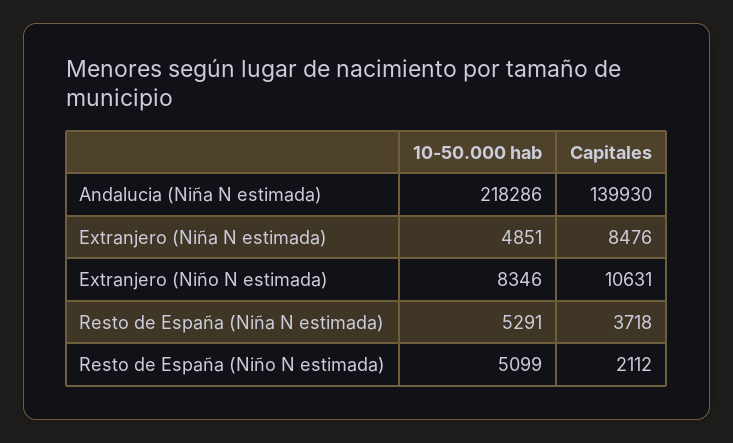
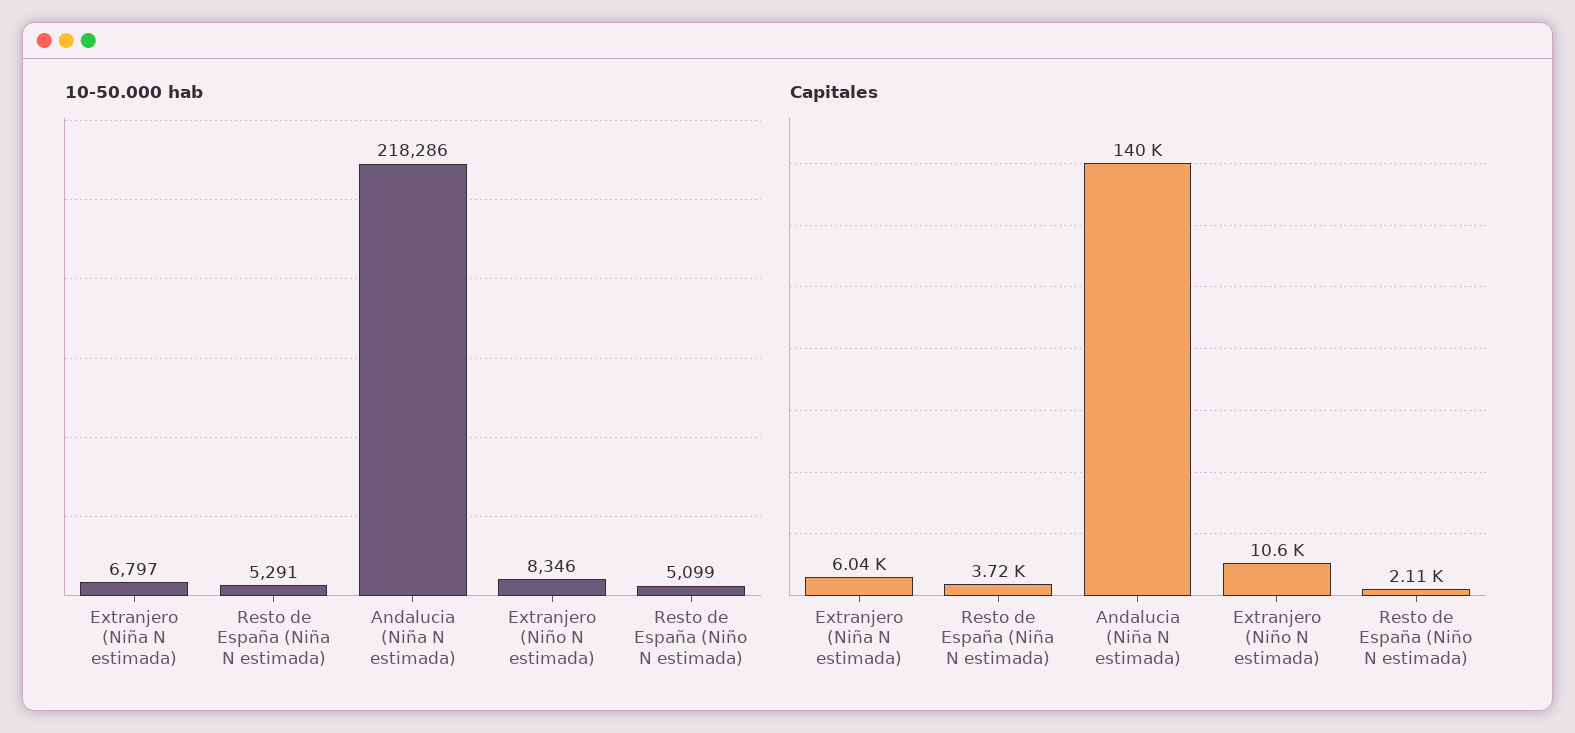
  {
    "10-50.000 hab": {
      "Andalucia (Niña N estimada)": 218286,
-     "Extranjero (Niña N estimada)": 4851,
+     "Extranjero (Niña N estimada)": 6797,
      "Extranjero (Niño N estimada)": 8346,
      "Resto de España (Niña N estimada)": 5291,
      "Resto de España (Niño N estimada)": 5099
    },
    "Capitales": {
      "Andalucia (Niña N estimada)": 139930,
-     "Extranjero (Niña N estimada)": 8476,
+     "Extranjero (Niña N estimada)": 6040,
      "Extranjero (Niño N estimada)": 10631,
      "Resto de España (Niña N estimada)": 3718,
      "Resto de España (Niño N estimada)": 2112
    }
  }

